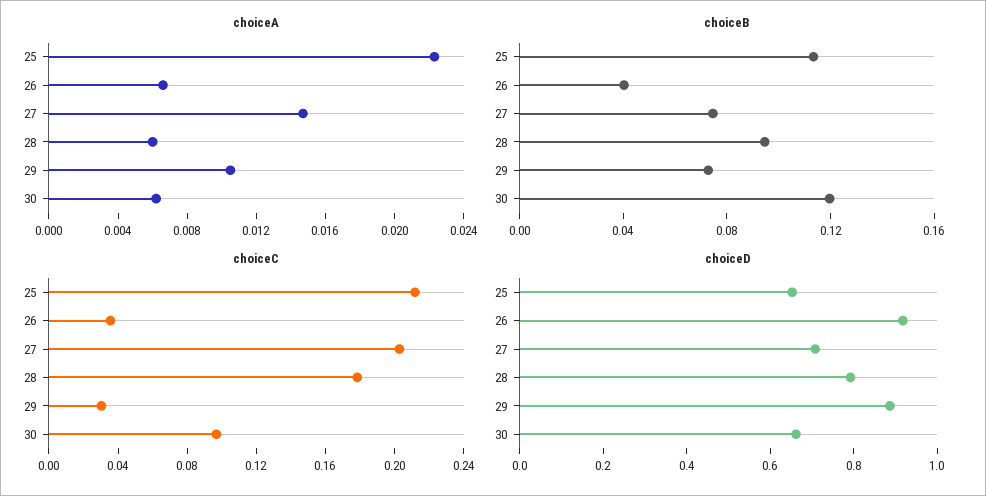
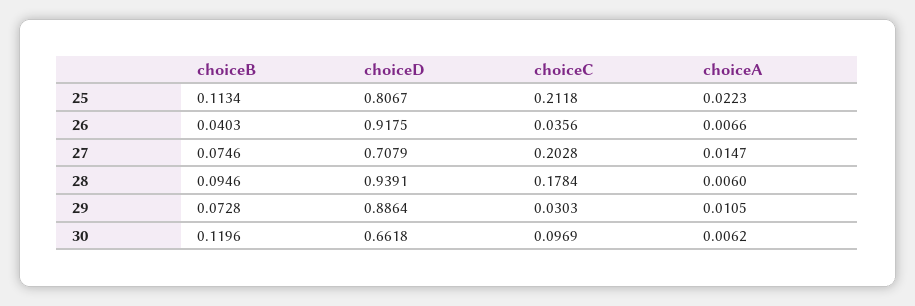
  {
    "choiceA": {
      "25": 0.0223,
      "26": 0.0066,
      "27": 0.0147,
      "28": 0.006,
      "29": 0.0105,
      "30": 0.0062
    },
    "choiceB": {
      "25": 0.1134,
      "26": 0.0403,
      "27": 0.0746,
      "28": 0.0946,
      "29": 0.0728,
      "30": 0.1196
    },
    "choiceC": {
      "25": 0.2118,
      "26": 0.0356,
      "27": 0.2028,
      "28": 0.1784,
      "29": 0.0303,
      "30": 0.0969
    },
    "choiceD": {
-     "25": 0.65,
+     "25": 0.8067,
      "26": 0.9175,
      "27": 0.7079,
-     "28": 0.8,
+     "28": 0.9391,
      "29": 0.8864,
      "30": 0.6618
    }
  }

